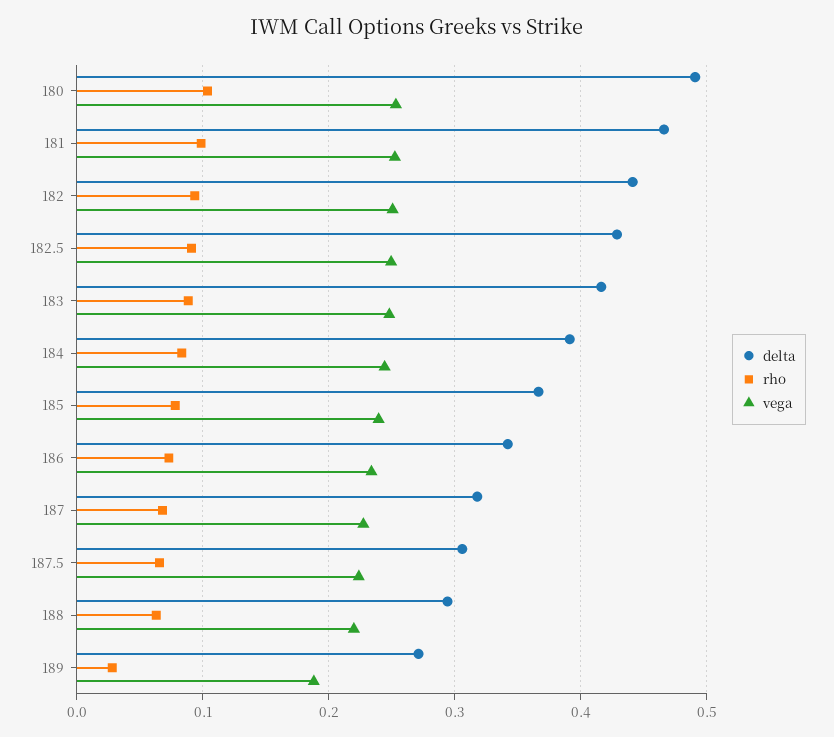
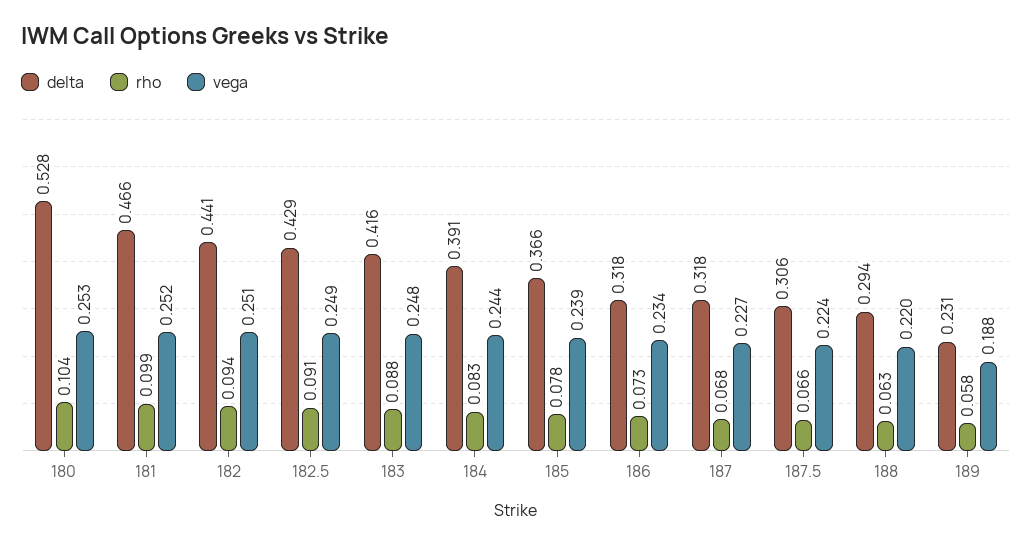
  {
    "delta": {
-     "180": 0.49,
+     "180": 0.528,
      "181": 0.466,
      "182": 0.441,
      "182.5": 0.429,
      "183": 0.416,
      "184": 0.391,
      "185": 0.366,
-     "186": 0.34,
+     "186": 0.318,
      "187": 0.318,
      "187.5": 0.306,
      "188": 0.294,
-     "189": 0.27
+     "189": 0.231
    },
    "rho": {
      "180": 0.104,
      "181": 0.099,
      "182": 0.094,
      "182.5": 0.091,
      "183": 0.088,
      "184": 0.083,
      "185": 0.078,
      "186": 0.073,
      "187": 0.068,
      "187.5": 0.066,
      "188": 0.063,
-     "189": 0.03
+     "189": 0.058
    },
    "vega": {
      "180": 0.253,
      "181": 0.252,
      "182": 0.251,
      "182.5": 0.249,
      "183": 0.248,
      "184": 0.244,
      "185": 0.239,
      "186": 0.234,
      "187": 0.227,
      "187.5": 0.224,
      "188": 0.22,
      "189": 0.188
    }
  }

